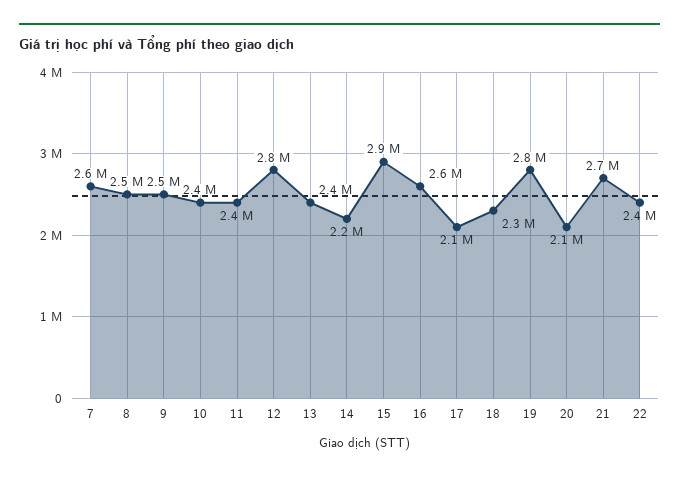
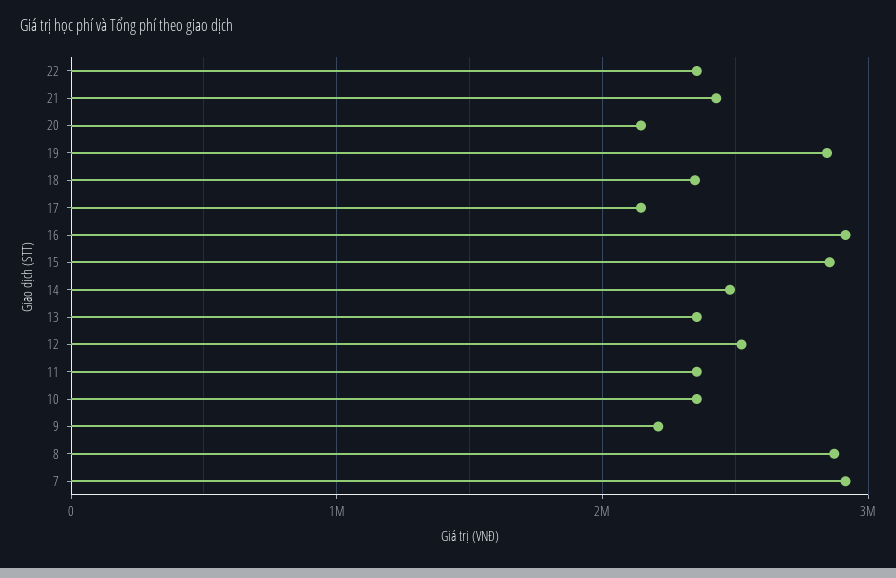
  {
-   "7": 2600000,
+   "7": 2900000,
-   "8": 2500000,
+   "8": 2900000,
-   "9": 2500000,
+   "9": 2200000,
    "10": 2400000,
    "11": 2400000,
-   "12": 2800000,
+   "12": 2500000,
    "13": 2400000,
-   "14": 2200000,
+   "14": 2500000,
    "15": 2900000,
-   "16": 2600000,
+   "16": 2900000,
    "17": 2100000,
    "18": 2300000,
    "19": 2800000,
    "20": 2100000,
-   "21": 2700000,
+   "21": 2400000,
    "22": 2400000
  }

